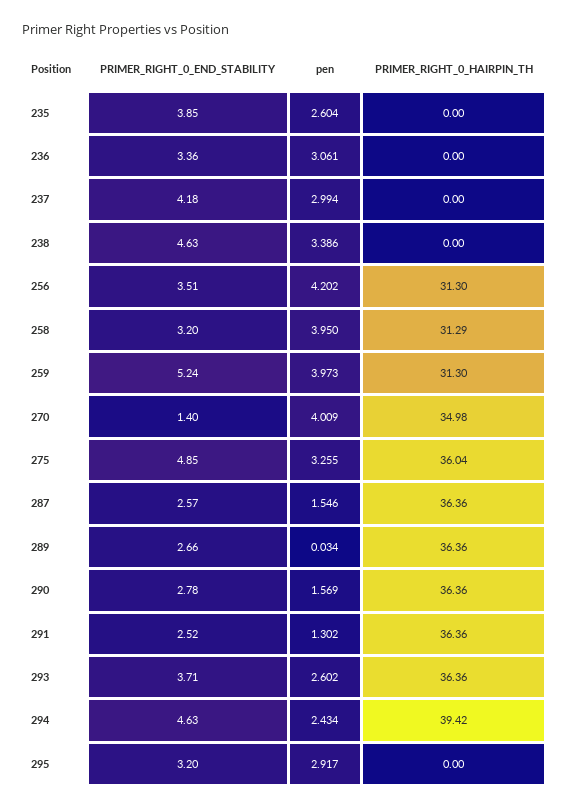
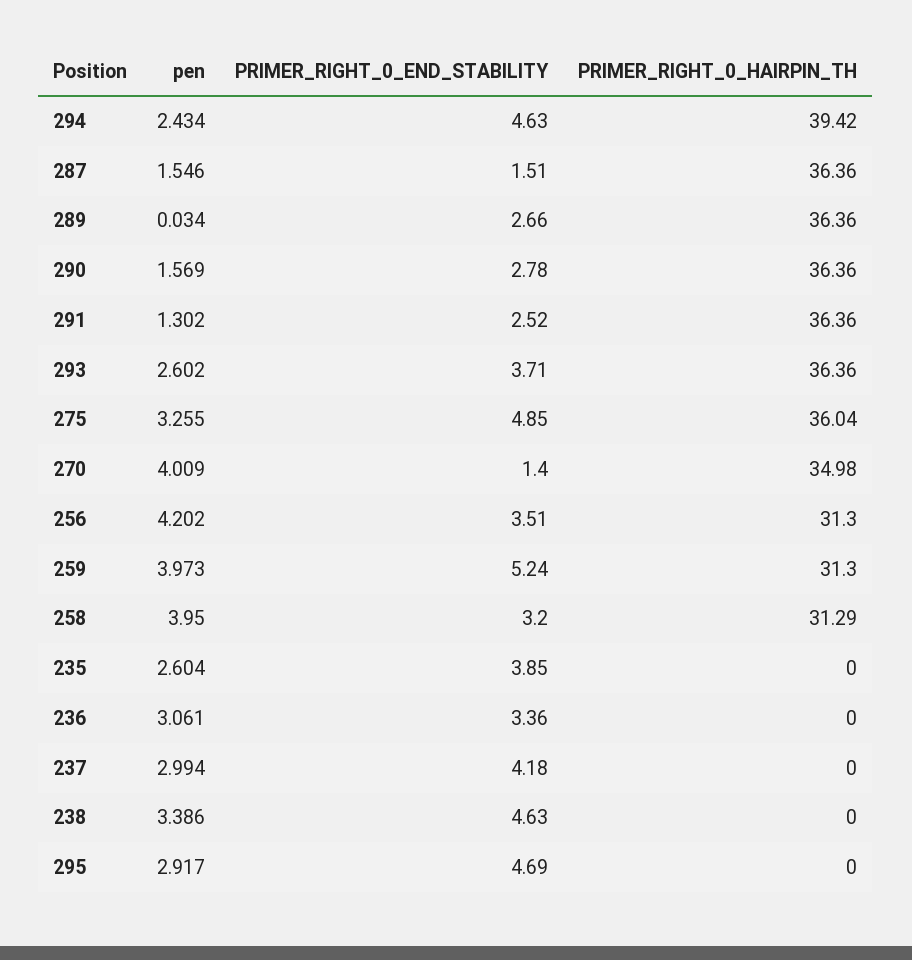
  {
    "PRIMER_RIGHT_0_END_STABILITY": {
      "235": 3.85,
      "236": 3.36,
      "237": 4.18,
      "238": 4.63,
      "256": 3.51,
      "258": 3.2,
      "259": 5.24,
      "270": 1.4,
      "275": 4.85,
-     "287": 2.57,
+     "287": 1.51,
      "289": 2.66,
      "290": 2.78,
      "291": 2.52,
      "293": 3.71,
      "294": 4.63,
-     "295": 3.2
+     "295": 4.69
    },
    "pen": {
      "235": 2.604,
      "236": 3.061,
      "237": 2.994,
      "238": 3.386,
      "256": 4.202,
      "258": 3.95,
      "259": 3.973,
      "270": 4.009,
      "275": 3.255,
      "287": 1.546,
      "289": 0.034,
      "290": 1.569,
      "291": 1.302,
      "293": 2.602,
      "294": 2.434,
      "295": 2.917
    },
    "PRIMER_RIGHT_0_HAIRPIN_TH": {
      "235": 0,
      "236": 0,
      "237": 0,
      "238": 0,
      "256": 31.3,
      "258": 31.29,
      "259": 31.3,
      "270": 34.98,
      "275": 36.04,
      "287": 36.36,
      "289": 36.36,
      "290": 36.36,
      "291": 36.36,
      "293": 36.36,
      "294": 39.42,
      "295": 0
    }
  }

